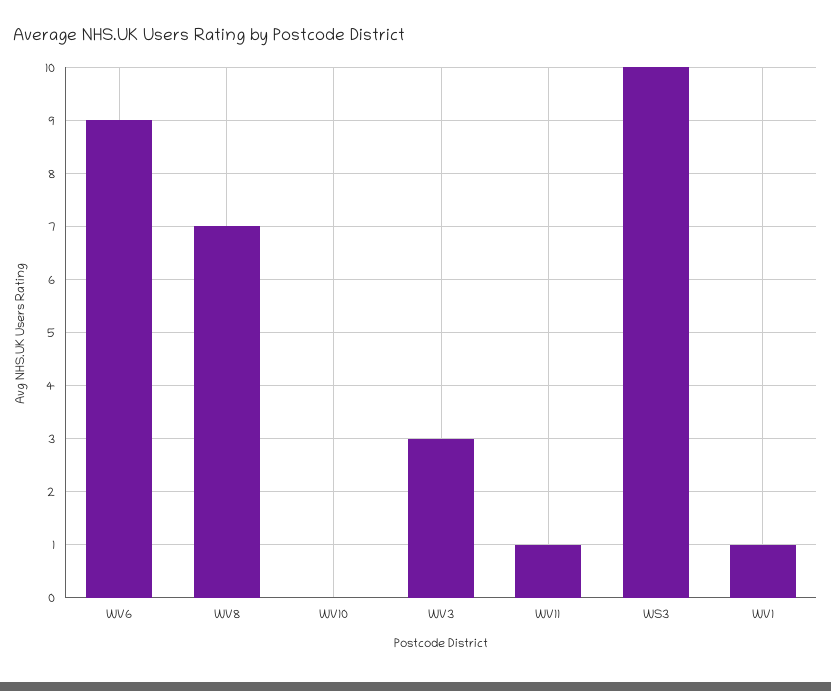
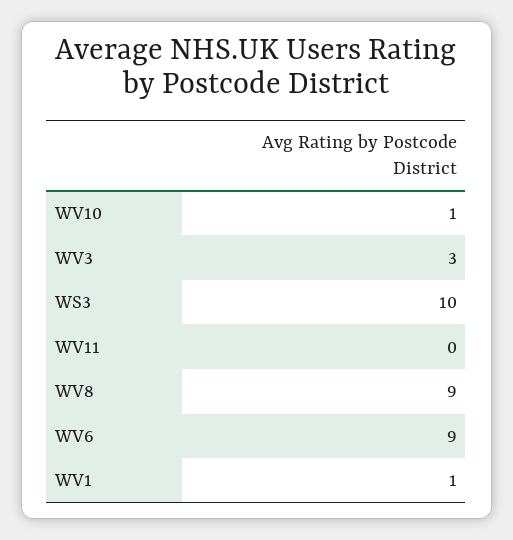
  {
    "WV6": 9,
-   "WV8": 7,
+   "WV8": 9,
-   "WV10": 0,
+   "WV10": 1,
    "WV3": 3,
-   "WV11": 1,
+   "WV11": 0,
    "WS3": 10,
    "WV1": 1
  }

